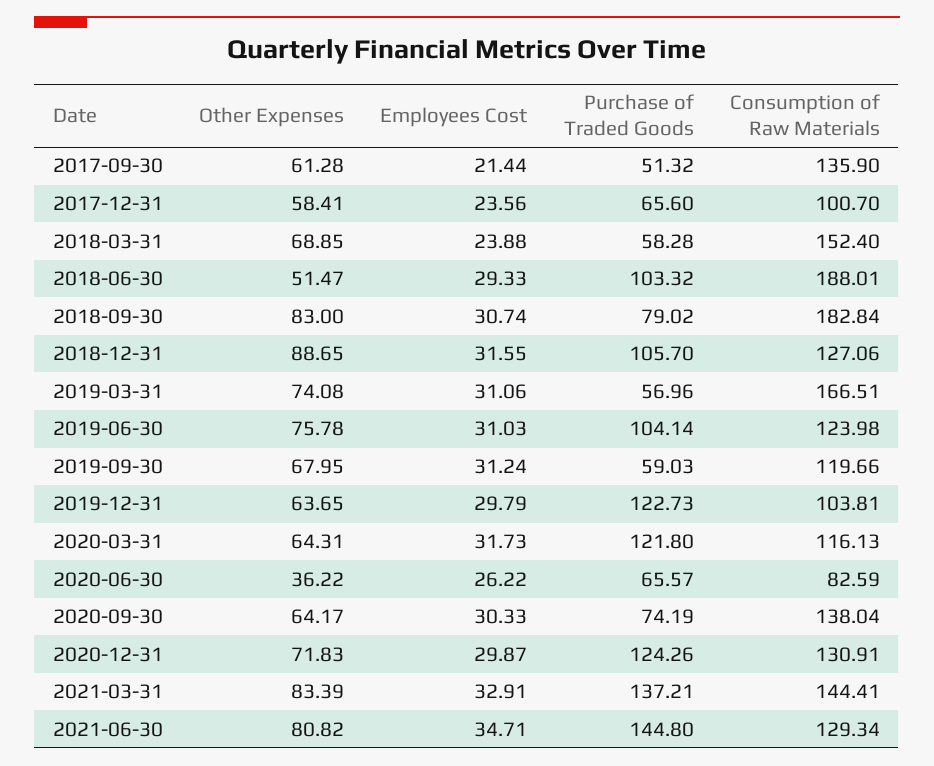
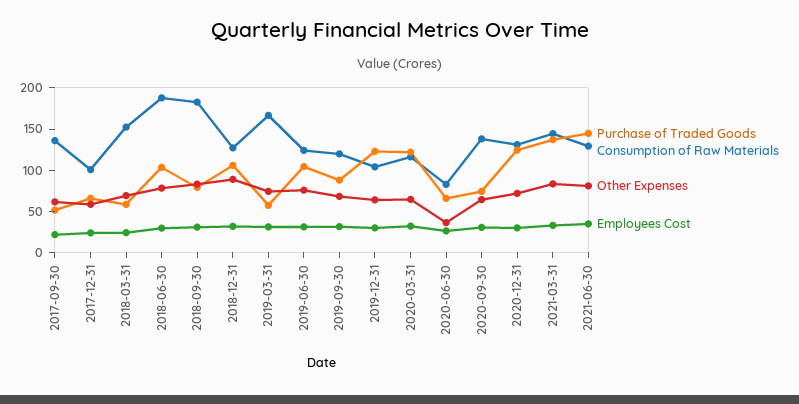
  {
    "Other Expenses": {
      "2017-09-30": 61.28,
      "2017-12-31": 58.41,
      "2018-03-31": 68.85,
-     "2018-06-30": 51.47,
+     "2018-06-30": 80,
      "2018-09-30": 83,
      "2018-12-31": 88.65,
      "2019-03-31": 74.08,
      "2019-06-30": 75.78,
      "2019-09-30": 67.95,
      "2019-12-31": 63.65,
      "2020-03-31": 64.31,
      "2020-06-30": 36.22,
      "2020-09-30": 64.17,
      "2020-12-31": 71.83,
      "2021-03-31": 83.39,
      "2021-06-30": 80.82
    },
    "Employees Cost": {
      "2017-09-30": 21.44,
      "2017-12-31": 23.56,
      "2018-03-31": 23.88,
      "2018-06-30": 29.33,
      "2018-09-30": 30.74,
      "2018-12-31": 31.55,
      "2019-03-31": 31.06,
      "2019-06-30": 31.03,
      "2019-09-30": 31.24,
      "2019-12-31": 29.79,
      "2020-03-31": 31.73,
      "2020-06-30": 26.22,
      "2020-09-30": 30.33,
      "2020-12-31": 29.87,
      "2021-03-31": 32.91,
      "2021-06-30": 34.71
    },
    "Purchase of Traded Goods": {
      "2017-09-30": 51.32,
      "2017-12-31": 65.6,
      "2018-03-31": 58.28,
      "2018-06-30": 103.32,
      "2018-09-30": 79.02,
      "2018-12-31": 105.7,
      "2019-03-31": 56.96,
      "2019-06-30": 104.14,
-     "2019-09-30": 59.03,
+     "2019-09-30": 90,
      "2019-12-31": 122.73,
      "2020-03-31": 121.8,
      "2020-06-30": 65.57,
      "2020-09-30": 74.19,
      "2020-12-31": 124.26,
      "2021-03-31": 137.21,
      "2021-06-30": 144.8
    },
    "Consumption of Raw Materials": {
      "2017-09-30": 135.9,
      "2017-12-31": 100.7,
      "2018-03-31": 152.4,
      "2018-06-30": 188.01,
      "2018-09-30": 182.84,
      "2018-12-31": 127.06,
      "2019-03-31": 166.51,
      "2019-06-30": 123.98,
      "2019-09-30": 119.66,
      "2019-12-31": 103.81,
      "2020-03-31": 116.13,
      "2020-06-30": 82.59,
      "2020-09-30": 138.04,
      "2020-12-31": 130.91,
      "2021-03-31": 144.41,
      "2021-06-30": 129.34
    }
  }

